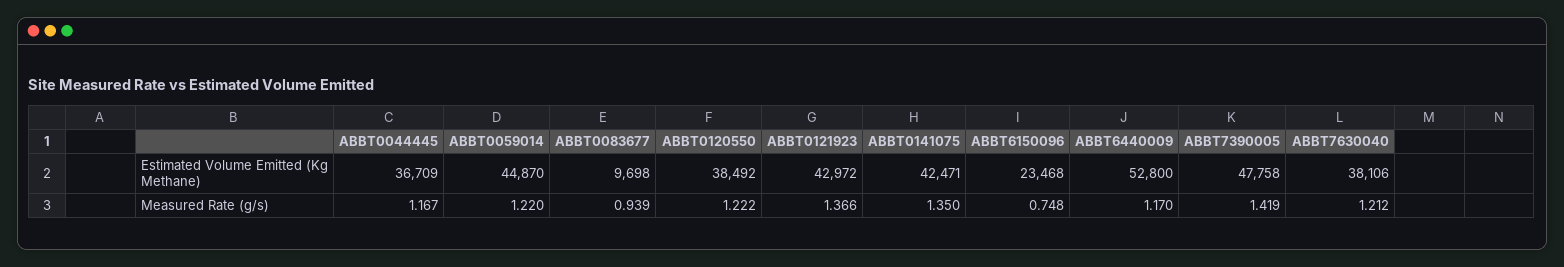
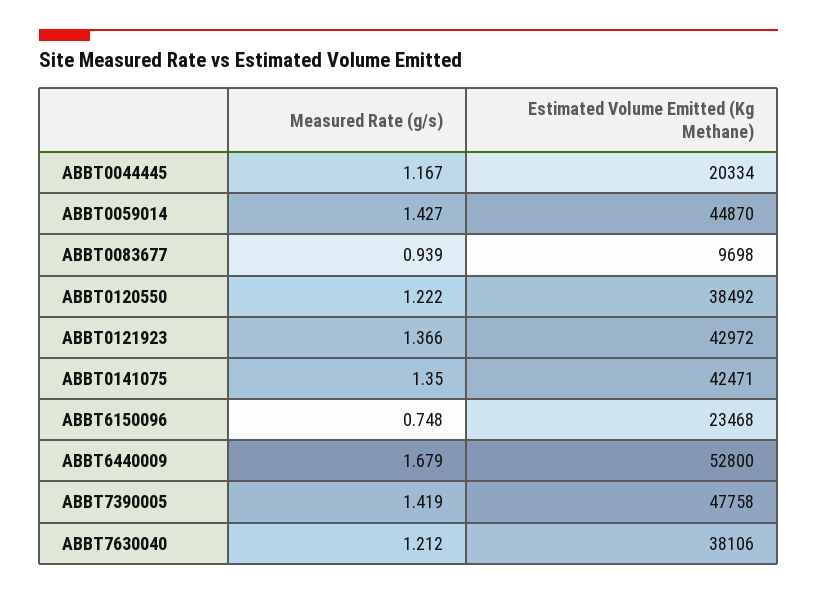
  {
    "ABBT0044445": {
-     "Estimated Volume Emitted (Kg Methane)": 36709,
+     "Estimated Volume Emitted (Kg Methane)": 20334,
      "Measured Rate (g/s)": 1.167
    },
    "ABBT0059014": {
      "Estimated Volume Emitted (Kg Methane)": 44870,
-     "Measured Rate (g/s)": 1.22
+     "Measured Rate (g/s)": 1.427
    },
    "ABBT0083677": {
      "Estimated Volume Emitted (Kg Methane)": 9698,
      "Measured Rate (g/s)": 0.939
    },
    "ABBT0120550": {
      "Estimated Volume Emitted (Kg Methane)": 38492,
      "Measured Rate (g/s)": 1.222
    },
    "ABBT0121923": {
      "Estimated Volume Emitted (Kg Methane)": 42972,
      "Measured Rate (g/s)": 1.366
    },
    "ABBT0141075": {
      "Estimated Volume Emitted (Kg Methane)": 42471,
      "Measured Rate (g/s)": 1.35
    },
    "ABBT6150096": {
      "Estimated Volume Emitted (Kg Methane)": 23468,
      "Measured Rate (g/s)": 0.748
    },
    "ABBT6440009": {
      "Estimated Volume Emitted (Kg Methane)": 52800,
-     "Measured Rate (g/s)": 1.17
+     "Measured Rate (g/s)": 1.679
    },
    "ABBT7390005": {
      "Estimated Volume Emitted (Kg Methane)": 47758,
      "Measured Rate (g/s)": 1.419
    },
    "ABBT7630040": {
      "Estimated Volume Emitted (Kg Methane)": 38106,
      "Measured Rate (g/s)": 1.212
    }
  }

